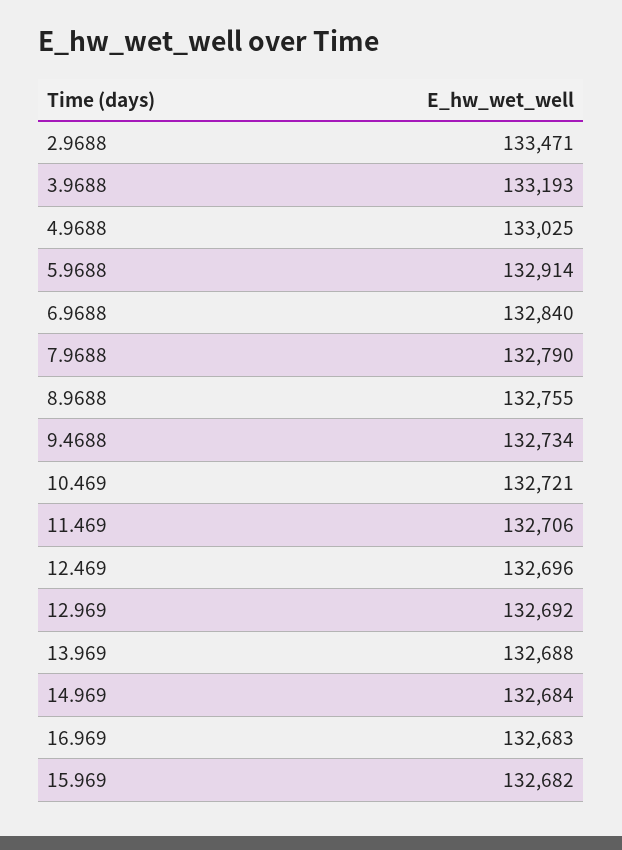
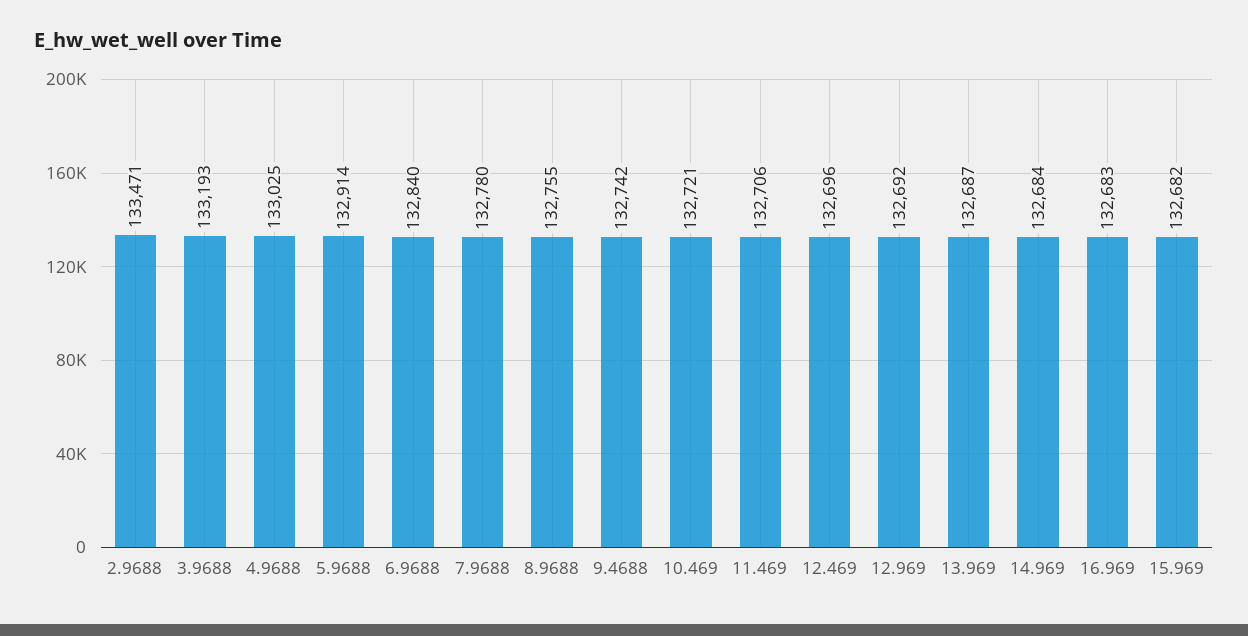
  {
    "2.9688": 133471,
    "3.9688": 133193,
    "4.9688": 133025,
    "5.9688": 132914,
    "6.9688": 132840,
-   "7.9688": 132790,
+   "7.9688": 132780,
    "8.9688": 132755,
-   "9.4688": 132734,
+   "9.4688": 132742,
    "10.469": 132721,
    "11.469": 132706,
    "12.469": 132696,
    "12.969": 132692,
-   "13.969": 132688,
+   "13.969": 132687,
    "14.969": 132684,
    "16.969": 132683,
    "15.969": 132682
  }

